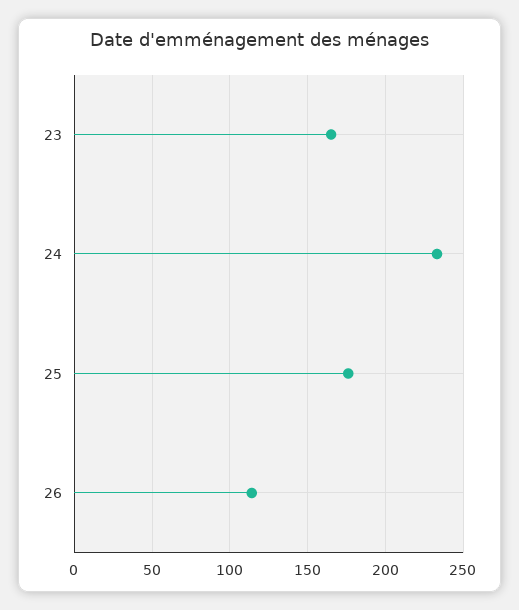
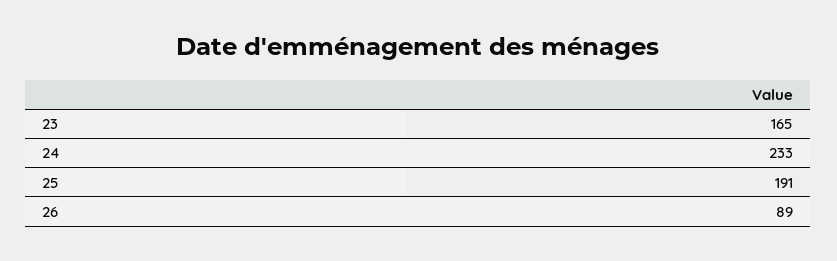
  {
    "23": 165,
    "24": 233,
-   "25": 175,
+   "25": 191,
-   "26": 115
+   "26": 89
  }

